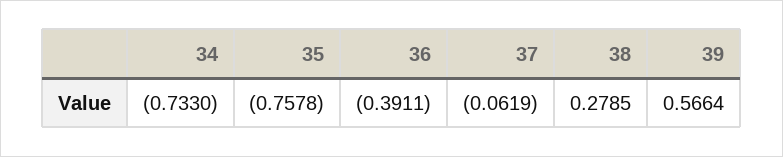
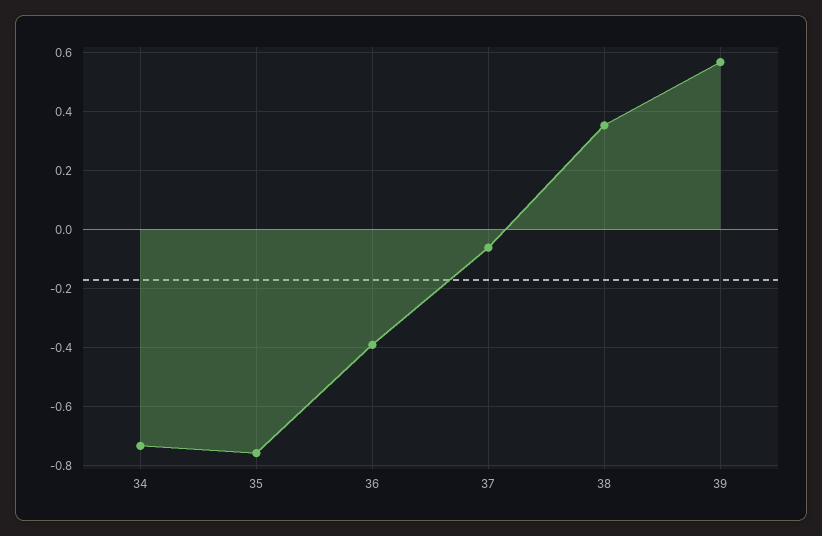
  {
    "34": -0.733,
    "35": -0.7578,
    "36": -0.3911,
    "37": -0.0619,
-   "38": 0.2785,
+   "38": 0.35,
    "39": 0.5664
  }

